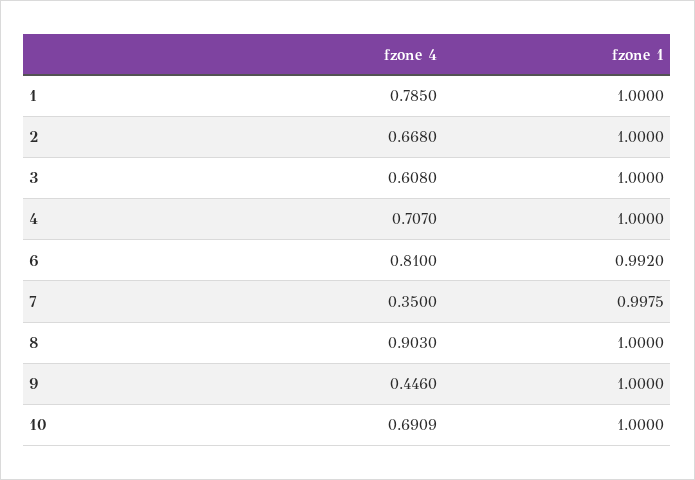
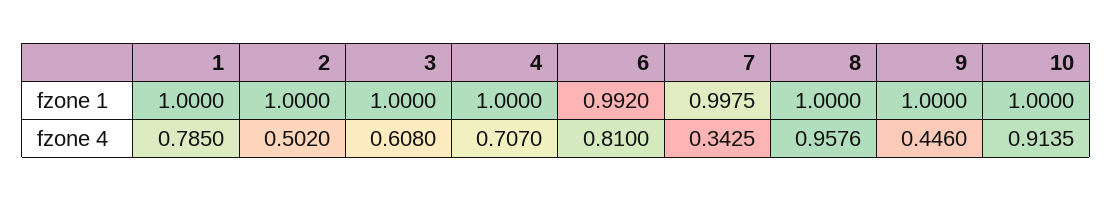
  {
    "fzone 4": {
      "1": 0.785,
-     "2": 0.668,
+     "2": 0.502,
      "3": 0.608,
      "4": 0.707,
      "6": 0.81,
-     "7": 0.35,
+     "7": 0.3425,
-     "8": 0.903,
+     "8": 0.9576,
      "9": 0.446,
-     "10": 0.6909
+     "10": 0.9135
    },
    "fzone 1": {
      "1": 1,
      "2": 1,
      "3": 1,
      "4": 1,
      "6": 0.992,
      "7": 0.9975,
      "8": 1,
      "9": 1,
      "10": 1
    }
  }

